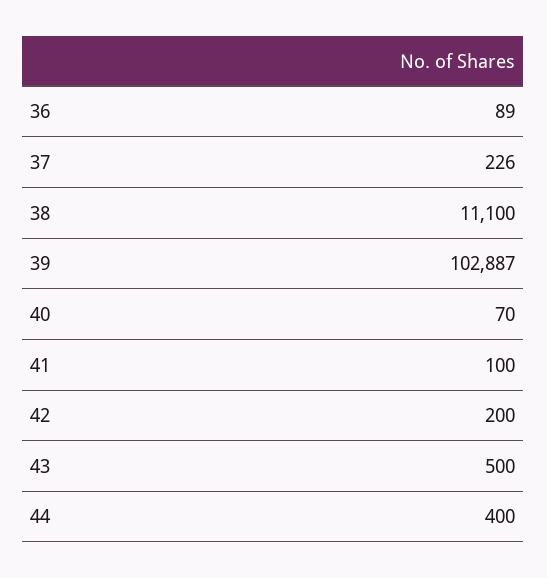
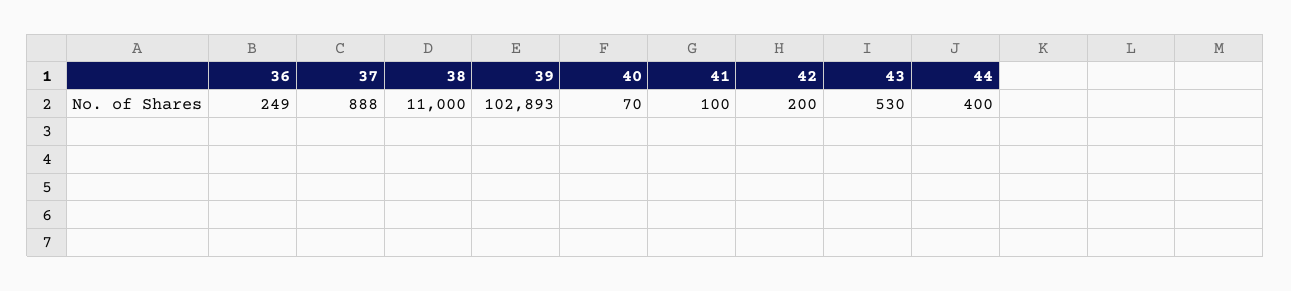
  {
-   "36": 89,
+   "36": 249,
-   "37": 226,
+   "37": 888,
-   "38": 11100,
+   "38": 11000,
-   "39": 102887,
+   "39": 102893,
    "40": 70,
    "41": 100,
    "42": 200,
-   "43": 500,
+   "43": 530,
    "44": 400
  }

